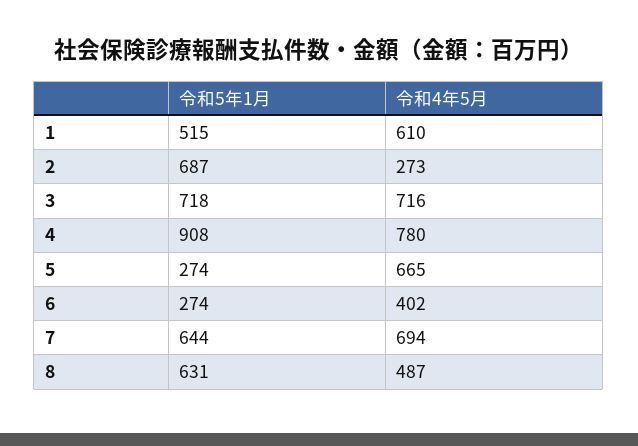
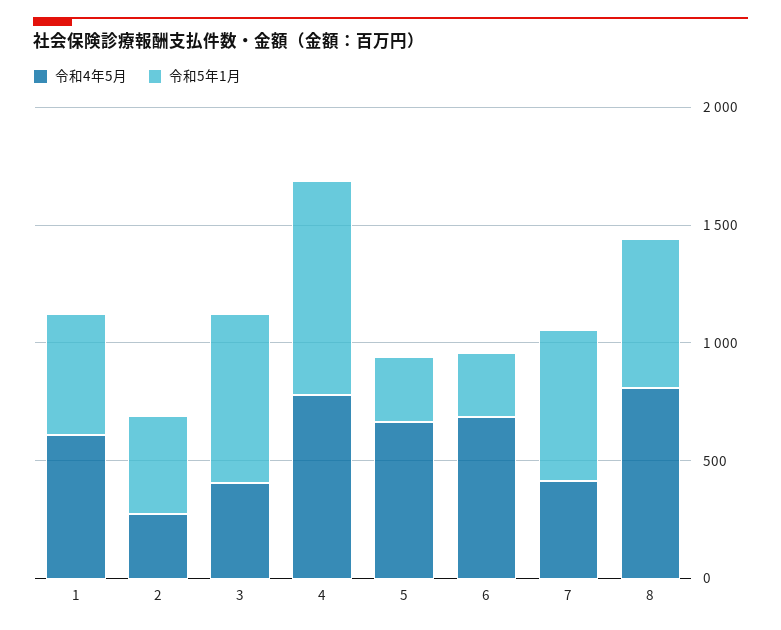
  {
    "令和5年1月": {
      "1": 515,
-     "2": 687,
+     "2": 400,
      "3": 718,
      "4": 908,
      "5": 274,
      "6": 274,
      "7": 644,
      "8": 631
    },
    "令和4年5月": {
      "1": 610,
      "2": 273,
-     "3": 716,
+     "3": 400,
      "4": 780,
      "5": 665,
-     "6": 402,
+     "6": 700,
-     "7": 694,
+     "7": 400,
-     "8": 487
+     "8": 800
    }
  }

